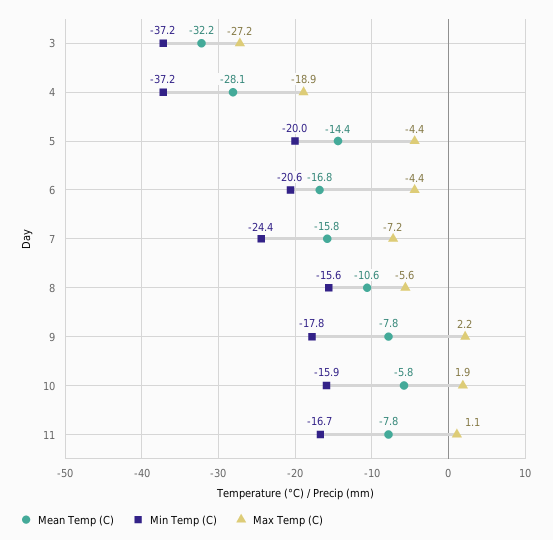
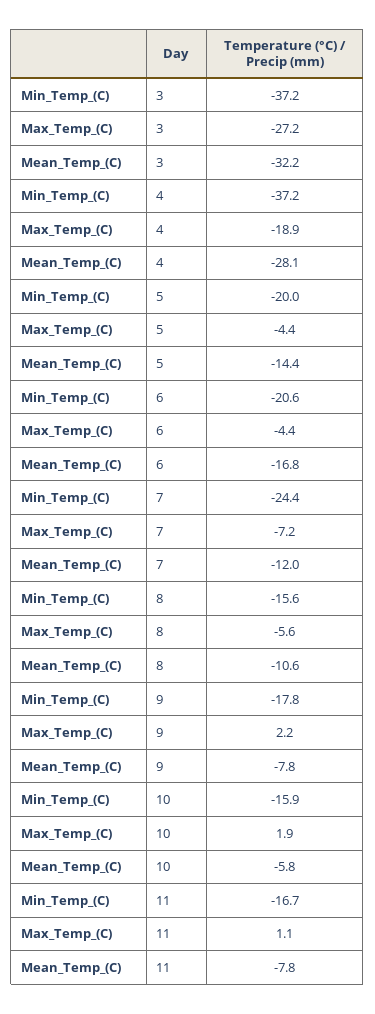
  {
    "Mean Temp (C)": {
      "3": -32.2,
      "4": -28.1,
      "5": -14.4,
      "6": -16.8,
-     "7": -15.8,
+     "7": -12,
      "8": -10.6,
      "9": -7.8,
      "10": -5.8,
      "11": -7.8
    },
    "Min Temp (C)": {
      "3": -37.2,
      "4": -37.2,
      "5": -20,
      "6": -20.6,
      "7": -24.4,
      "8": -15.6,
      "9": -17.8,
      "10": -15.9,
      "11": -16.7
    },
    "Max Temp (C)": {
      "3": -27.2,
      "4": -18.9,
      "5": -4.4,
      "6": -4.4,
      "7": -7.2,
      "8": -5.6,
      "9": 2.2,
      "10": 1.9,
      "11": 1.1
    }
  }

